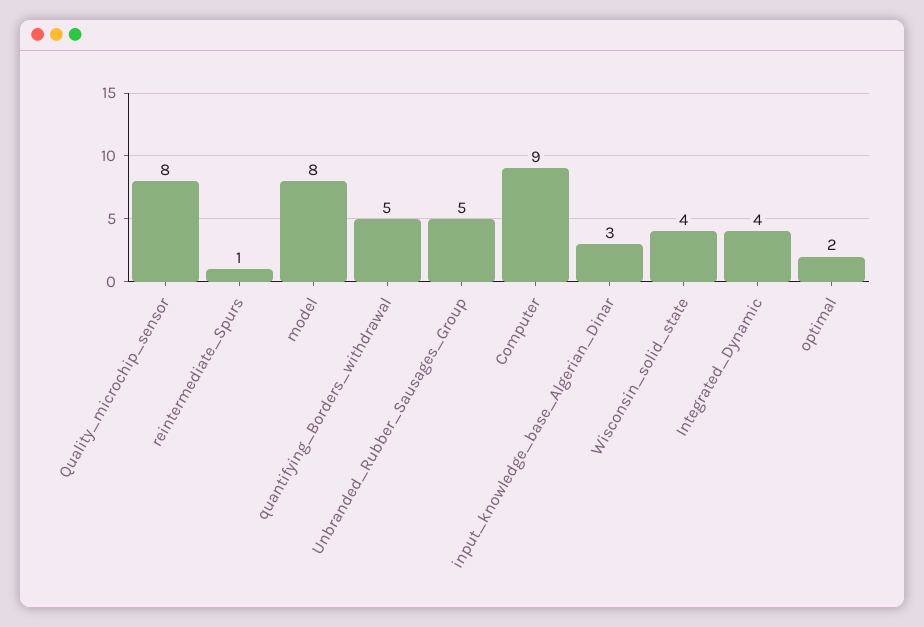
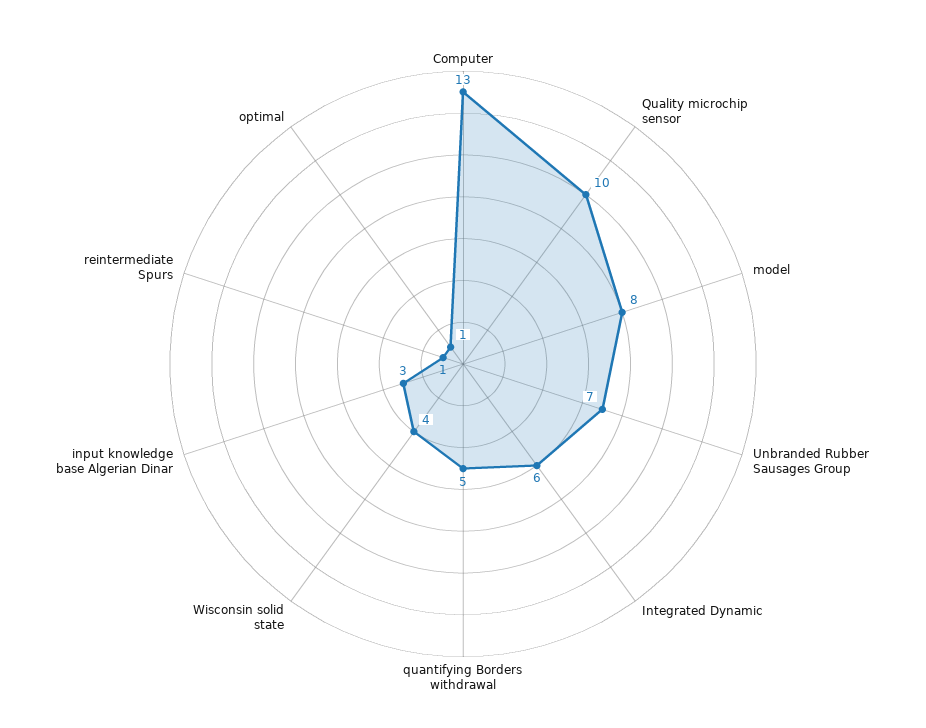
  {
-   "Quality_microchip_sensor": 8,
+   "Quality_microchip_sensor": 10,
    "reintermediate_Spurs": 1,
    "model": 8,
    "quantifying_Borders_withdrawal": 5,
-   "Unbranded_Rubber_Sausages_Group": 5,
+   "Unbranded_Rubber_Sausages_Group": 7,
-   "Computer": 9,
+   "Computer": 13,
    "input_knowledge_base_Algerian_Dinar": 3,
    "Wisconsin_solid_state": 4,
-   "Integrated_Dynamic": 4,
+   "Integrated_Dynamic": 6,
-   "optimal": 2
+   "optimal": 1
  }

